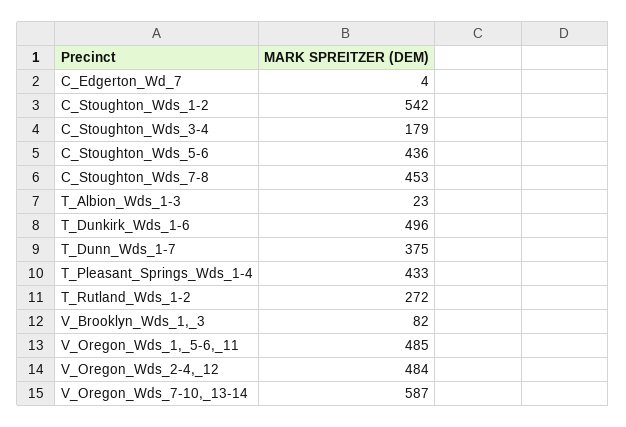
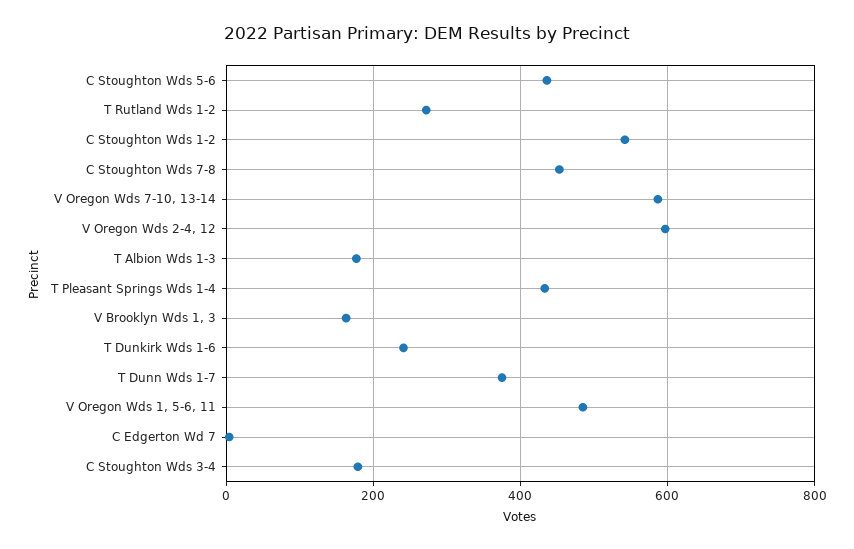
  {
    "C_Edgerton_Wd_7": 4,
    "C_Stoughton_Wds_1-2": 542,
    "C_Stoughton_Wds_3-4": 179,
    "C_Stoughton_Wds_5-6": 436,
    "C_Stoughton_Wds_7-8": 453,
-   "T_Albion_Wds_1-3": 23,
+   "T_Albion_Wds_1-3": 180,
-   "T_Dunkirk_Wds_1-6": 496,
+   "T_Dunkirk_Wds_1-6": 240,
    "T_Dunn_Wds_1-7": 375,
    "T_Pleasant_Springs_Wds_1-4": 433,
    "T_Rutland_Wds_1-2": 272,
-   "V_Brooklyn_Wds_1,_3": 82,
+   "V_Brooklyn_Wds_1,_3": 160,
    "V_Oregon_Wds_1,_5-6,_11": 485,
-   "V_Oregon_Wds_2-4,_12": 484,
+   "V_Oregon_Wds_2-4,_12": 600,
    "V_Oregon_Wds_7-10,_13-14": 587
  }

